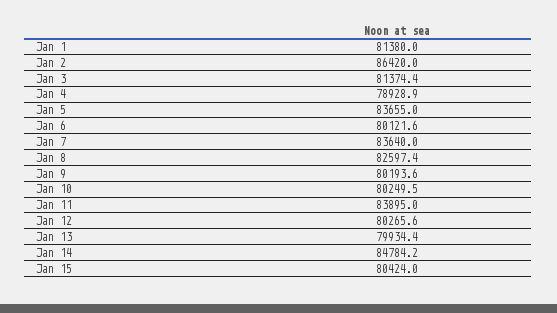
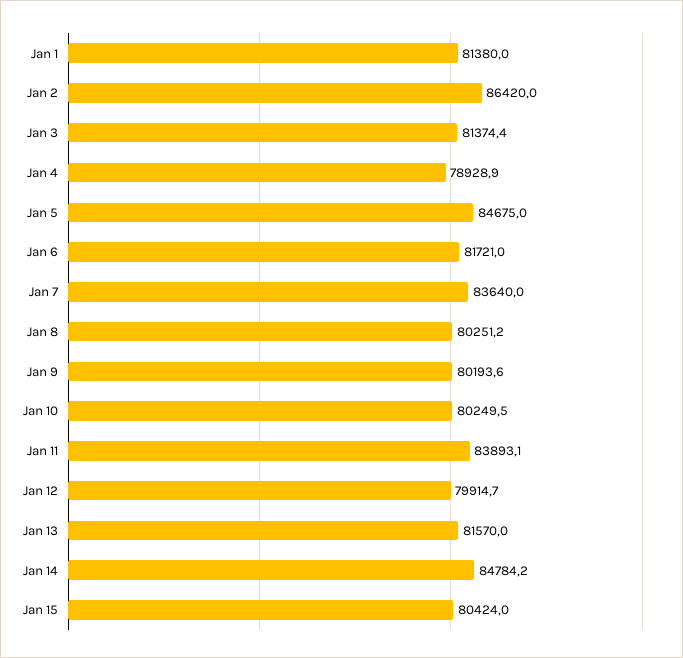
  {
    "Jan 1": 81380,
    "Jan 2": 86420,
    "Jan 3": 81374.4,
    "Jan 4": 78928.9,
-   "Jan 5": 83655,
+   "Jan 5": 84675,
-   "Jan 6": 80121.6,
+   "Jan 6": 81721,
    "Jan 7": 83640,
-   "Jan 8": 82597.4,
+   "Jan 8": 80251.2,
    "Jan 9": 80193.6,
    "Jan 10": 80249.5,
-   "Jan 11": 83895,
+   "Jan 11": 83893.1,
-   "Jan 12": 80265.6,
+   "Jan 12": 79914.7,
-   "Jan 13": 79934.4,
+   "Jan 13": 81570,
    "Jan 14": 84784.2,
    "Jan 15": 80424
  }

